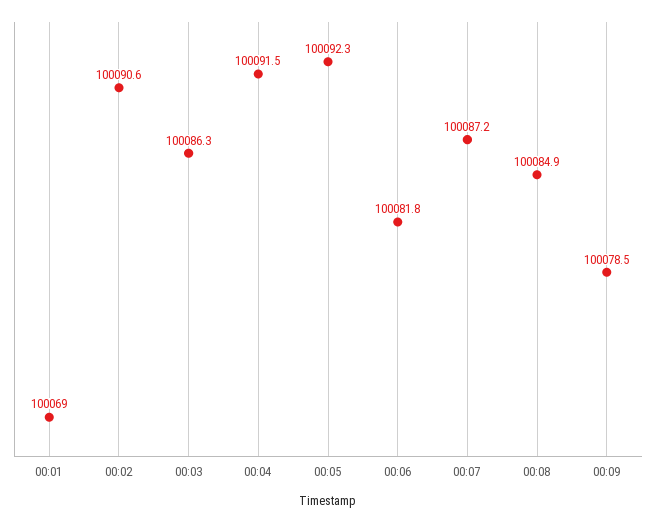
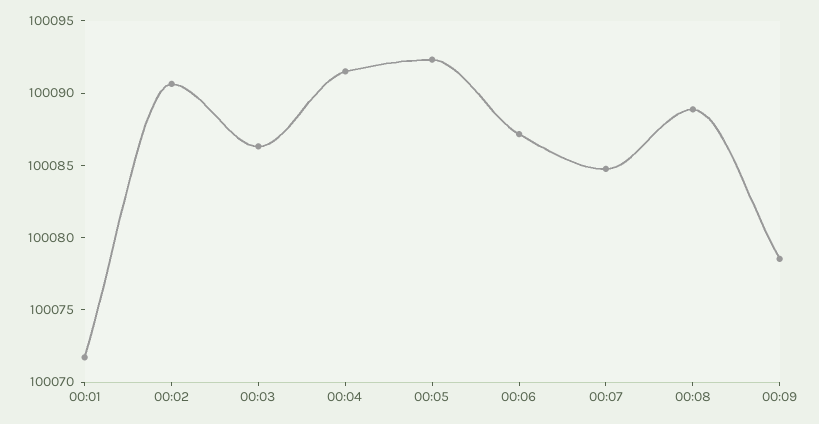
  {
-   "00:01": 100069,
+   "00:01": 100072,
    "00:02": 100090.6,
    "00:03": 100086.3,
    "00:04": 100091.5,
    "00:05": 100092.3,
-   "00:06": 100081.8,
+   "00:06": 100087,
-   "00:07": 100087.2,
+   "00:07": 100085,
-   "00:08": 100084.9,
+   "00:08": 100089,
    "00:09": 100078.5
  }

